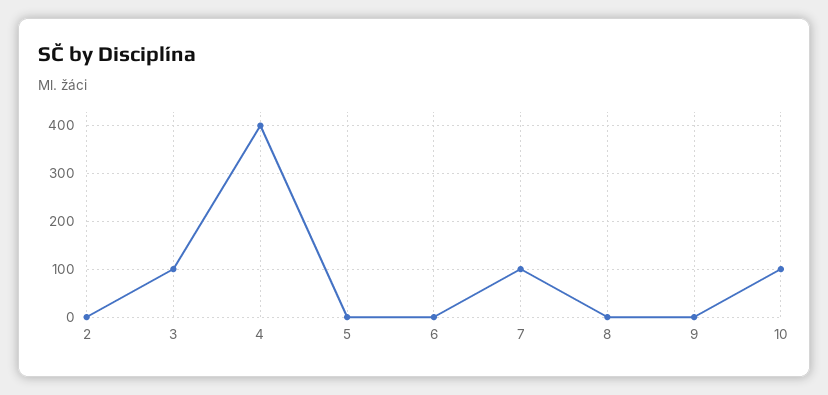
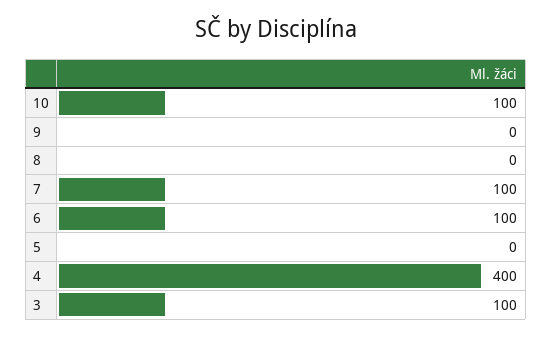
  {
-   "2": 0,
    "3": 100,
    "4": 400,
    "5": 0,
-   "6": 0,
+   "6": 100,
    "7": 100,
    "8": 0,
    "9": 0,
    "10": 100
  }

